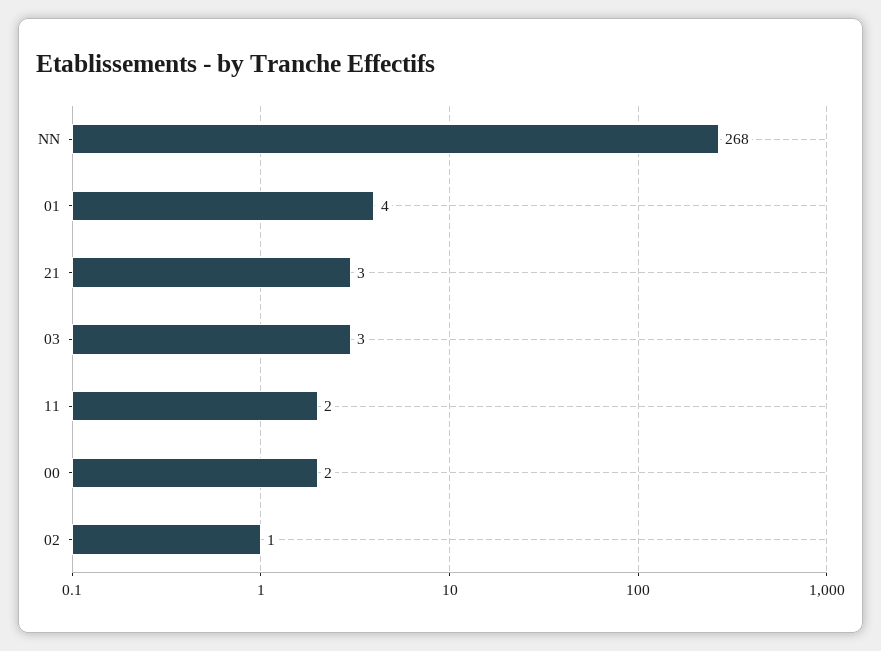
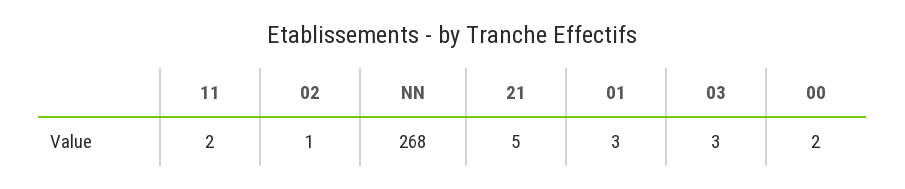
  {
    "NN": 268,
-   "01": 4,
+   "01": 3,
-   "21": 3,
+   "21": 5,
    "03": 3,
    "11": 2,
    "00": 2,
    "02": 1
  }

